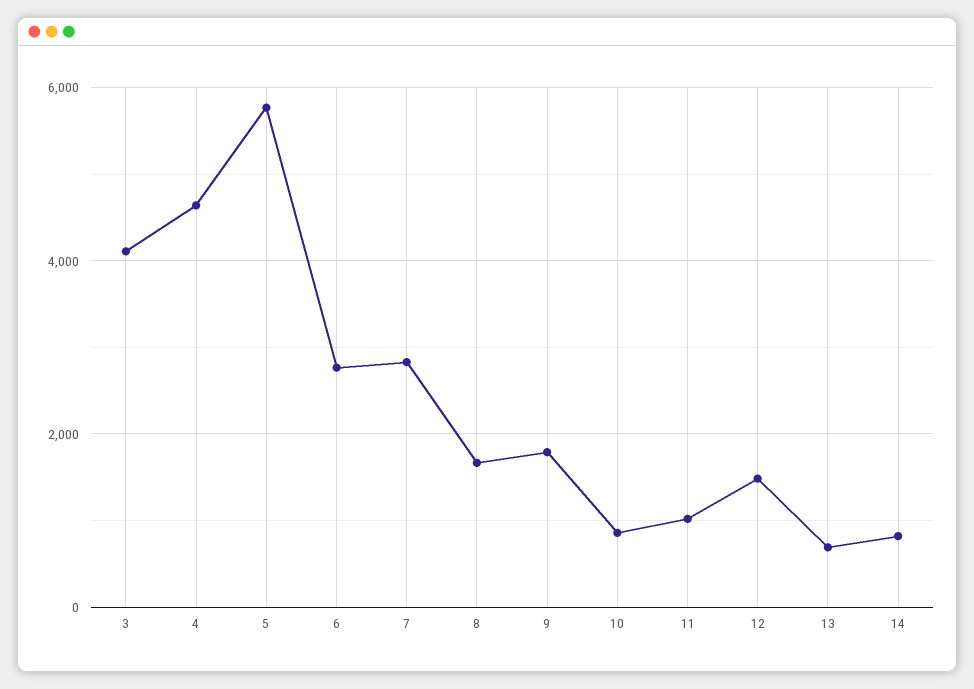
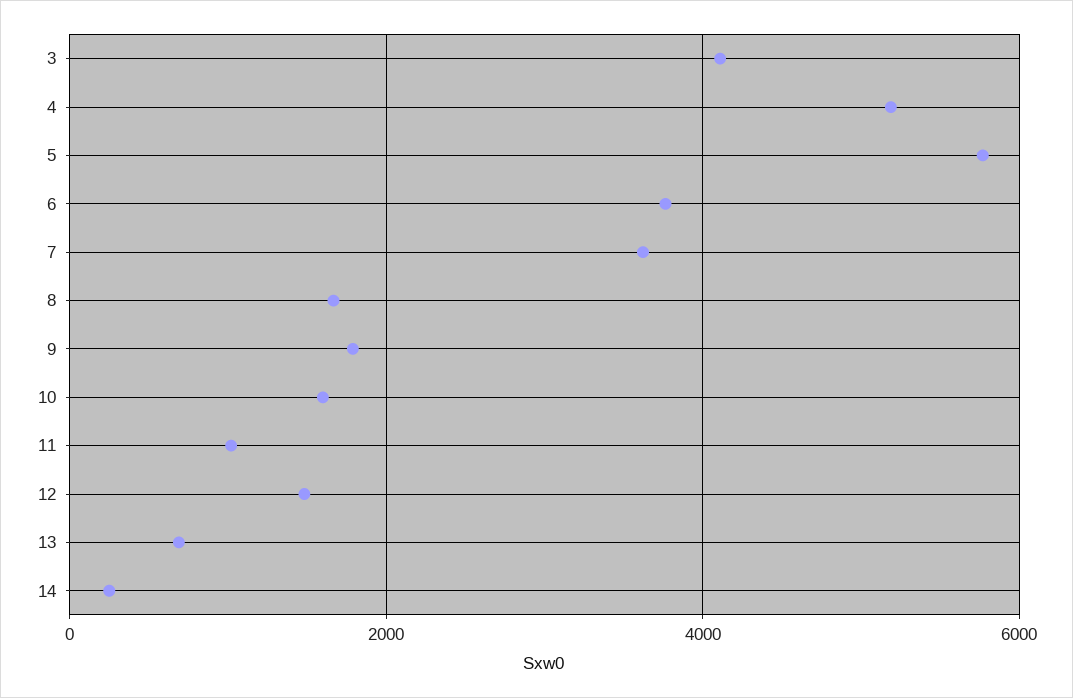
  {
    "3": 4200,
-   "4": 4600,
+   "4": 5200,
    "5": 5800,
-   "6": 2800,
+   "6": 3800,
-   "7": 2800,
+   "7": 3600,
    "8": 1600,
    "9": 1800,
-   "10": 800,
+   "10": 1600,
    "11": 1000,
    "12": 1400,
    "13": 600,
-   "14": 800
+   "14": 200
  }

